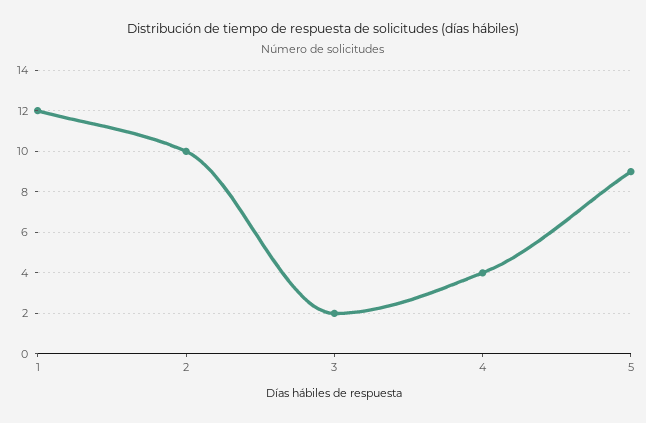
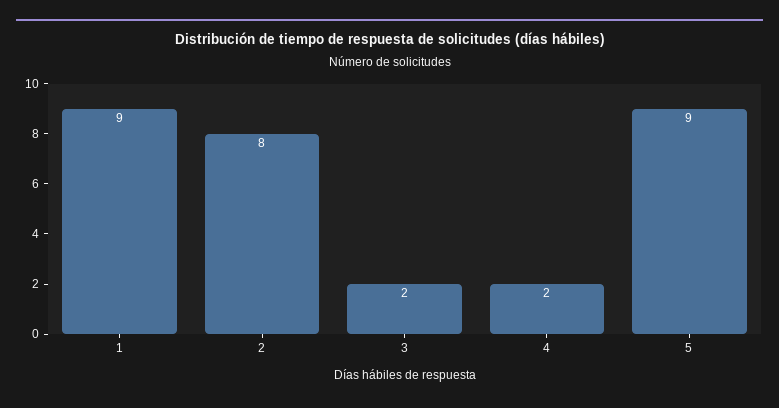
  {
-   "1": 12,
+   "1": 9,
-   "2": 10,
+   "2": 8,
    "3": 2,
-   "4": 4,
+   "4": 2,
    "5": 9
  }

